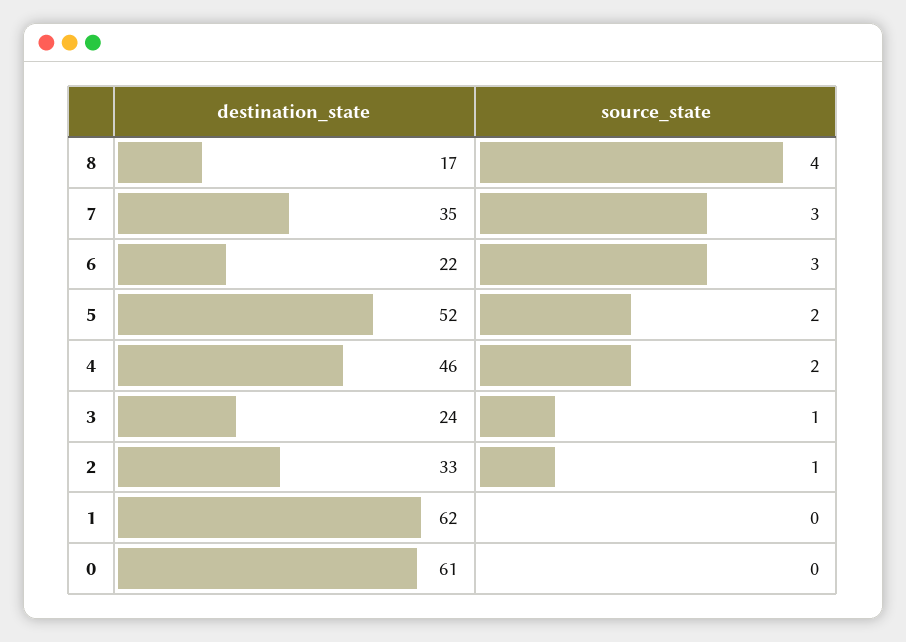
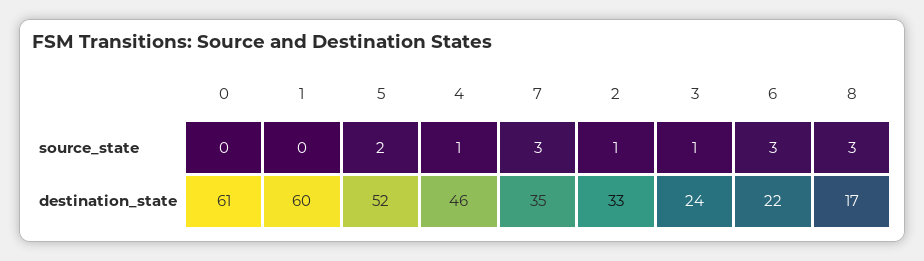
  {
    "destination_state": {
      "8": 17,
      "7": 35,
      "6": 22,
      "5": 52,
      "4": 46,
      "3": 24,
      "2": 33,
-     "1": 62,
+     "1": 60,
      "0": 61
    },
    "source_state": {
-     "8": 4,
+     "8": 3,
      "7": 3,
      "6": 3,
      "5": 2,
-     "4": 2,
+     "4": 1,
      "3": 1,
      "2": 1,
      "1": 0,
      "0": 0
    }
  }

